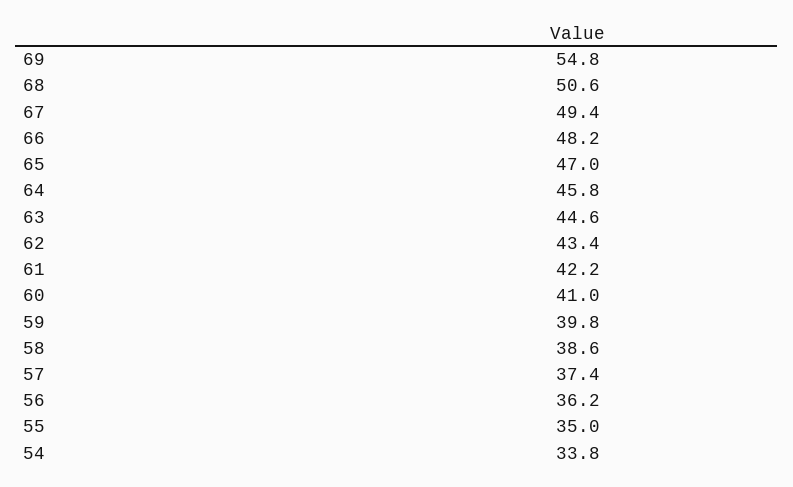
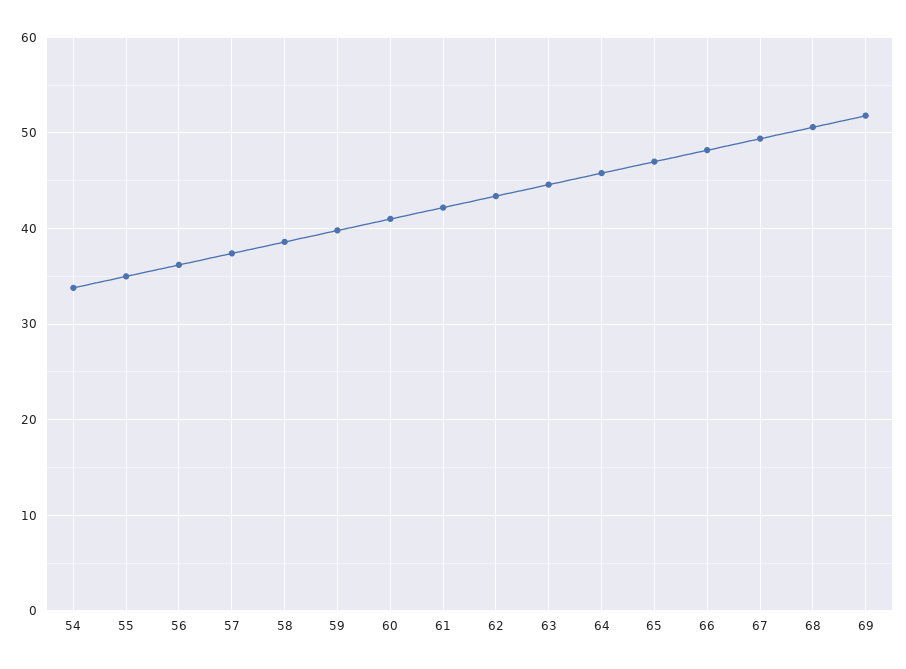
  {
-   "69": 54.8,
+   "69": 52,
    "68": 50.6,
    "67": 49.4,
    "66": 48.2,
    "65": 47,
    "64": 45.8,
    "63": 44.6,
    "62": 43.4,
    "61": 42.2,
    "60": 41,
    "59": 39.8,
    "58": 38.6,
    "57": 37.4,
    "56": 36.2,
    "55": 35,
    "54": 33.8
  }

